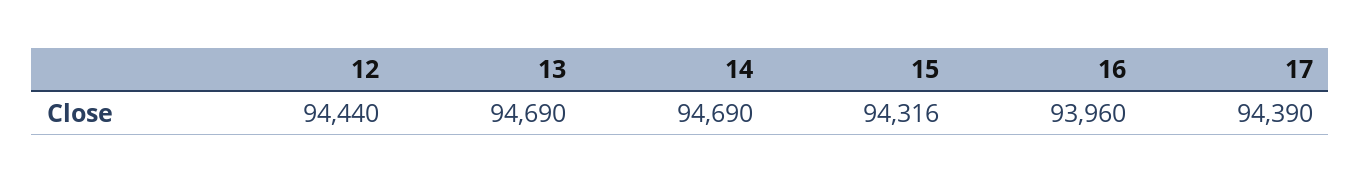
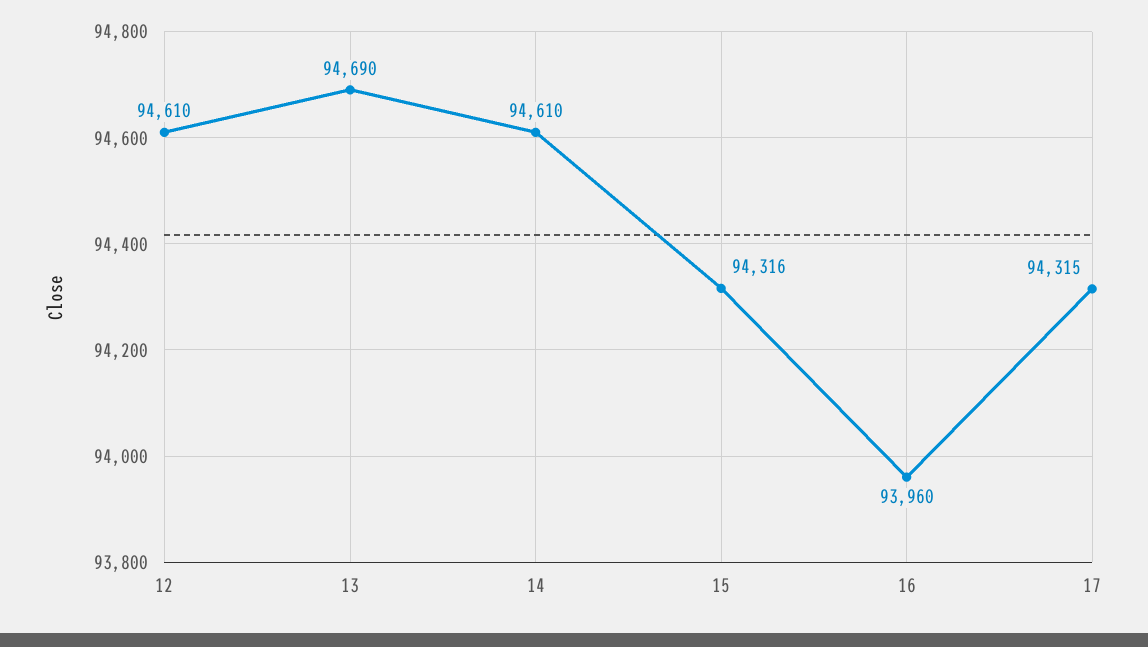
  {
-   "12": 94440,
+   "12": 94610,
    "13": 94690,
-   "14": 94690,
+   "14": 94610,
    "15": 94316,
    "16": 93960,
-   "17": 94390
+   "17": 94315
  }

